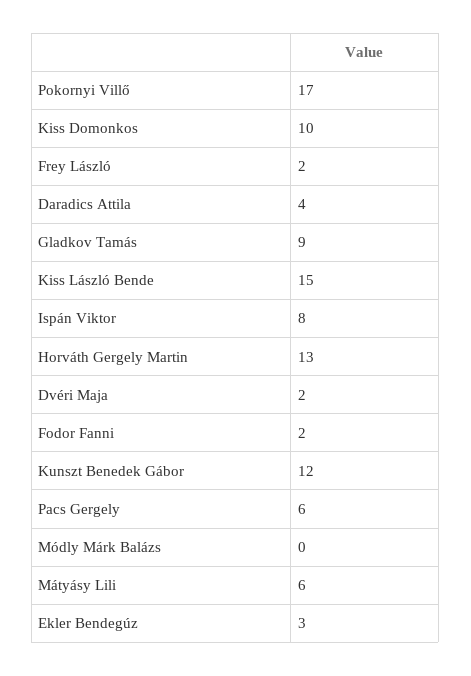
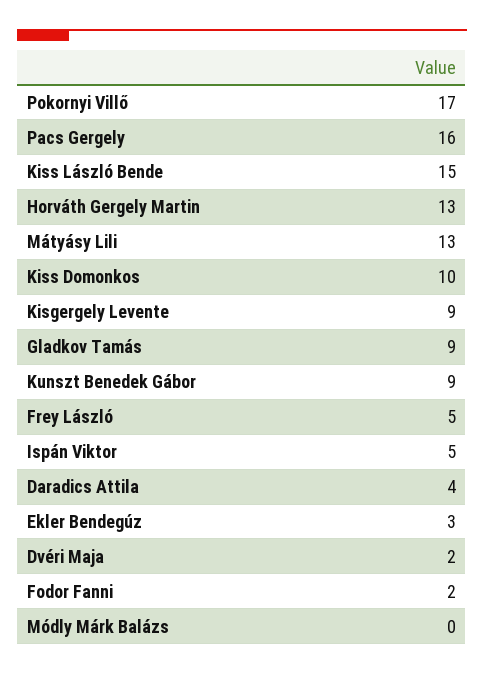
  {
    "Pokornyi Villő": 17,
    "Kiss Domonkos": 10,
-   "Frey László": 2,
+   "Frey László": 5,
    "Daradics Attila": 4,
    "Gladkov Tamás": 9,
    "Kiss László Bende": 15,
-   "Ispán Viktor": 8,
+   "Ispán Viktor": 5,
    "Horváth Gergely Martin": 13,
    "Dvéri Maja": 2,
    "Fodor Fanni": 2,
-   "Kunszt Benedek Gábor": 12,
+   "Kunszt Benedek Gábor": 9,
-   "Pacs Gergely": 6,
+   "Pacs Gergely": 16,
    "Módly Márk Balázs": 0,
-   "Mátyásy Lili": 6,
+   "Mátyásy Lili": 13,
-   "Ekler Bendegúz": 3
+   "Ekler Bendegúz": 3,
+   "Kisgergely Levente": 9
  }

